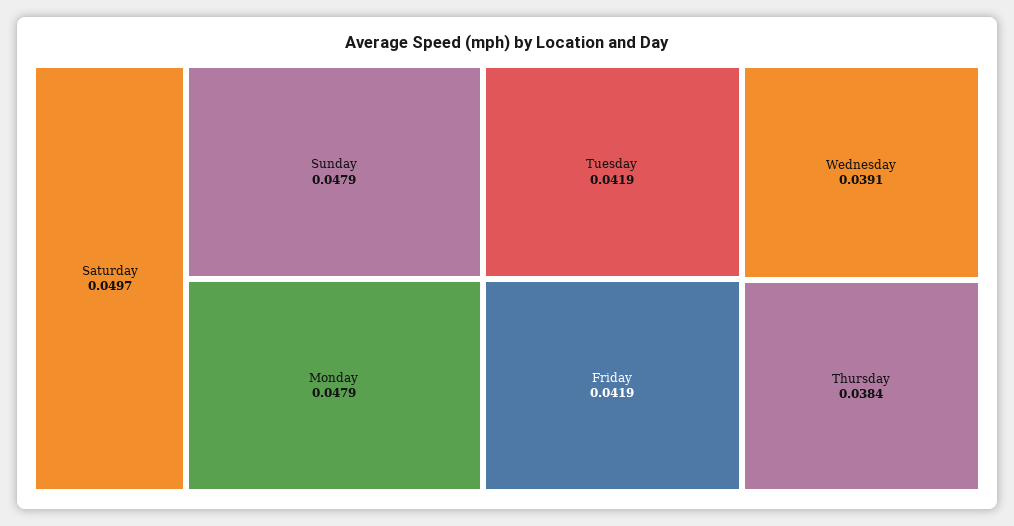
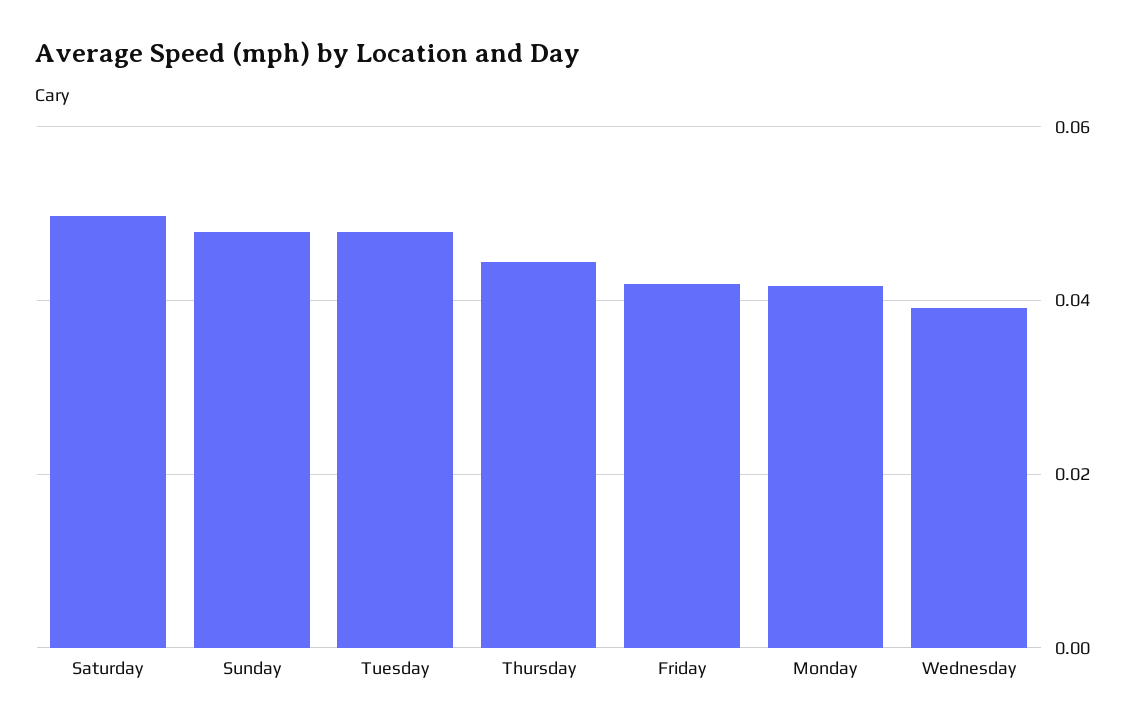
  {
    "Saturday": 0.0497,
    "Sunday": 0.0479,
-   "Monday": 0.0479,
+   "Monday": 0.042,
-   "Tuesday": 0.0419,
+   "Tuesday": 0.048,
    "Friday": 0.0419,
    "Wednesday": 0.0391,
-   "Thursday": 0.0384
+   "Thursday": 0.044
  }

